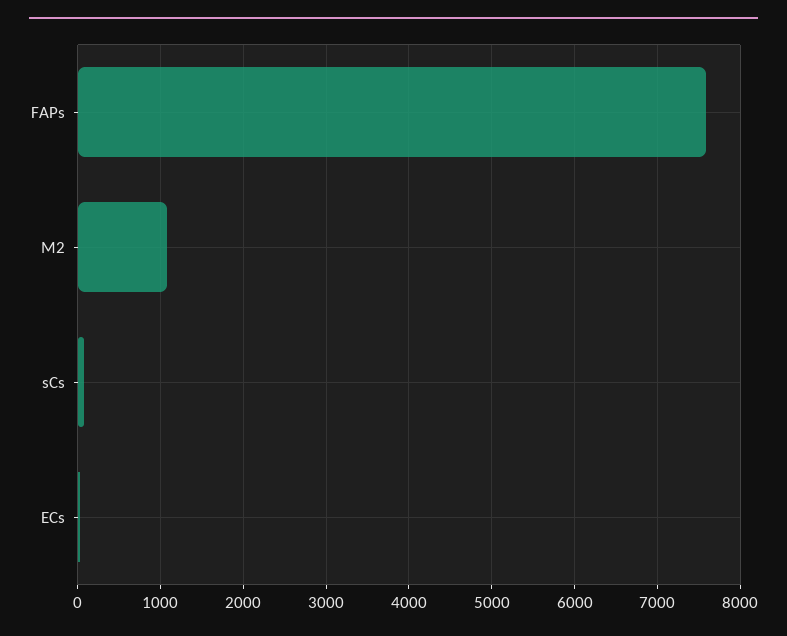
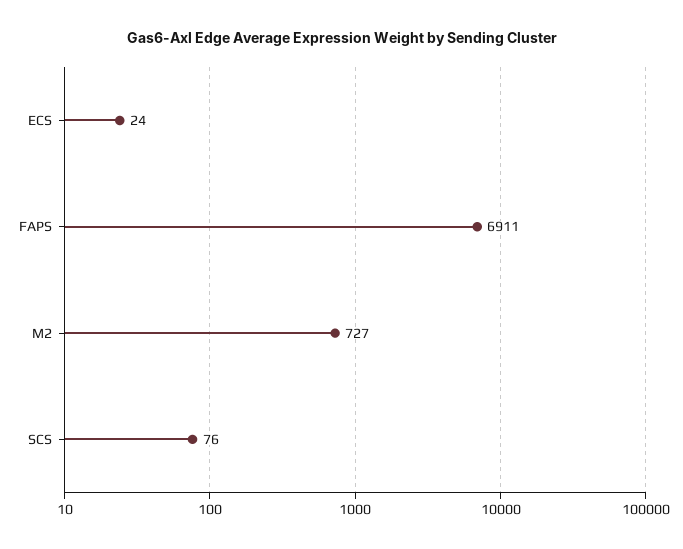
  {
-   "FAPs": 7600,
+   "FAPs": 6911,
-   "M2": 1100,
+   "M2": 727,
    "sCs": 76,
    "ECs": 24
  }

